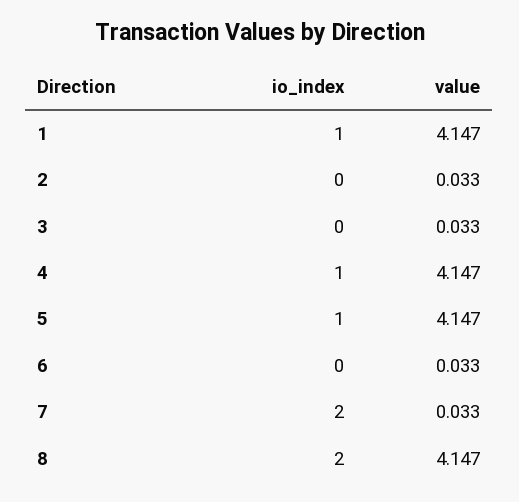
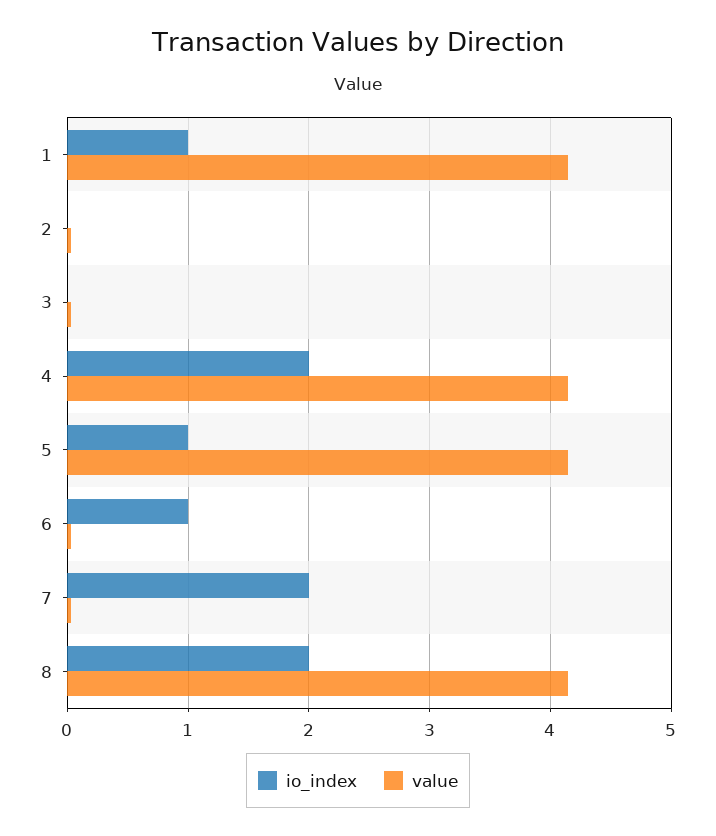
  {
    "io_index": {
      "1": 1,
      "2": 0,
      "3": 0,
-     "4": 1,
+     "4": 2,
      "5": 1,
-     "6": 0,
+     "6": 1,
      "7": 2,
      "8": 2
    },
    "value": {
      "1": 4.147,
      "2": 0.033,
      "3": 0.033,
      "4": 4.147,
      "5": 4.147,
      "6": 0.033,
      "7": 0.033,
      "8": 4.147
    }
  }

